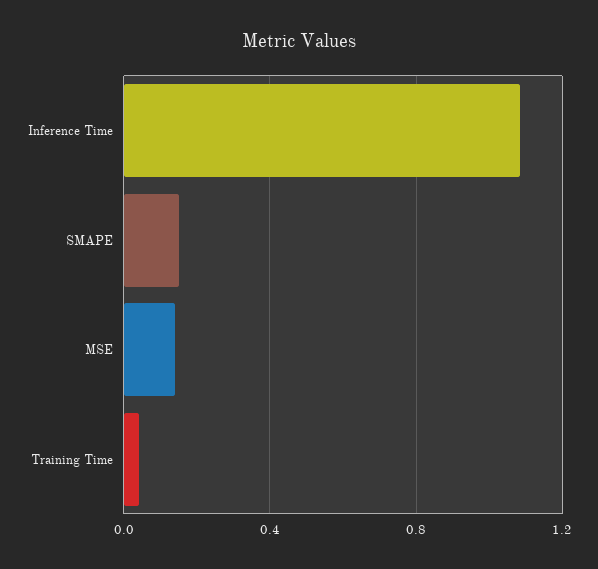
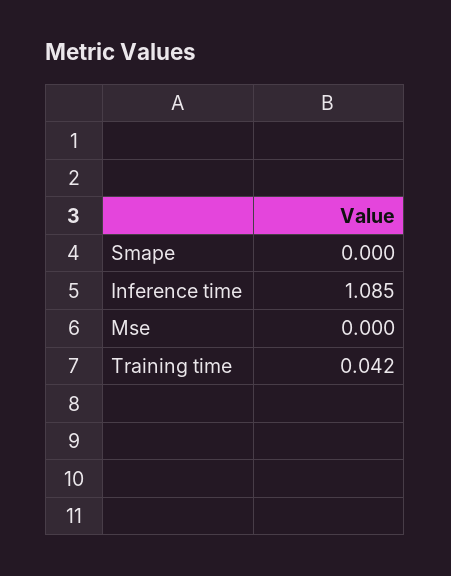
  {
    "Inference Time": 1.085,
-   "SMAPE": 0.15,
+   "SMAPE": 0,
-   "MSE": 0.15,
+   "MSE": 0,
    "Training Time": 0.042
  }

